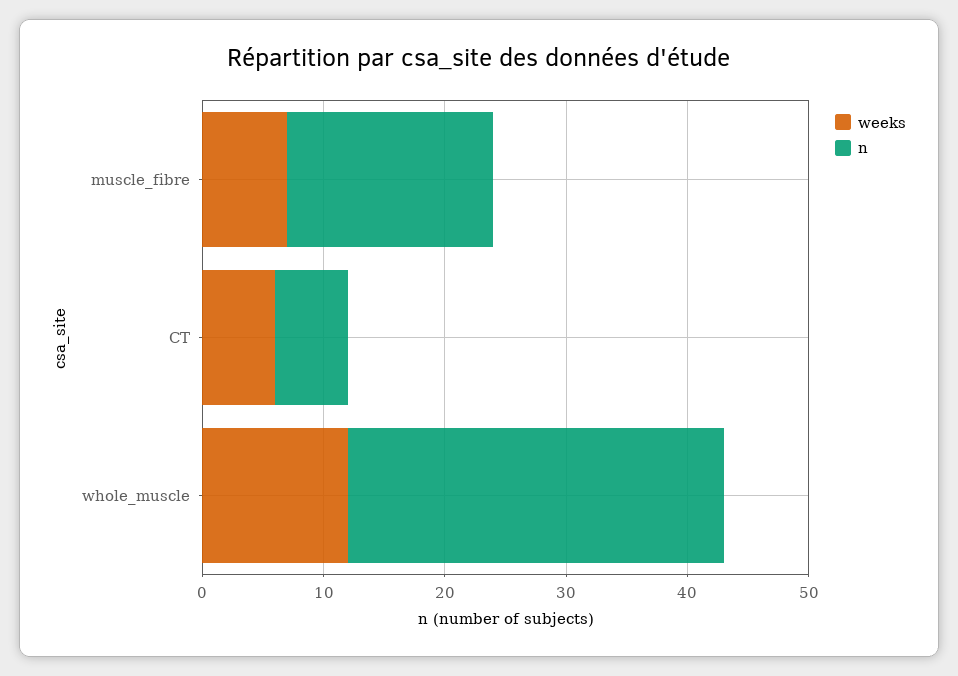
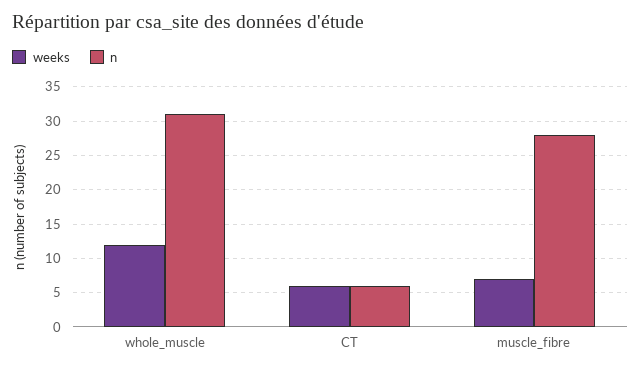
  {
    "weeks": {
      "muscle_fibre": 7,
      "CT": 6,
      "whole_muscle": 12
    },
    "n": {
-     "muscle_fibre": 17,
+     "muscle_fibre": 28,
      "CT": 6,
      "whole_muscle": 31
    }
  }

